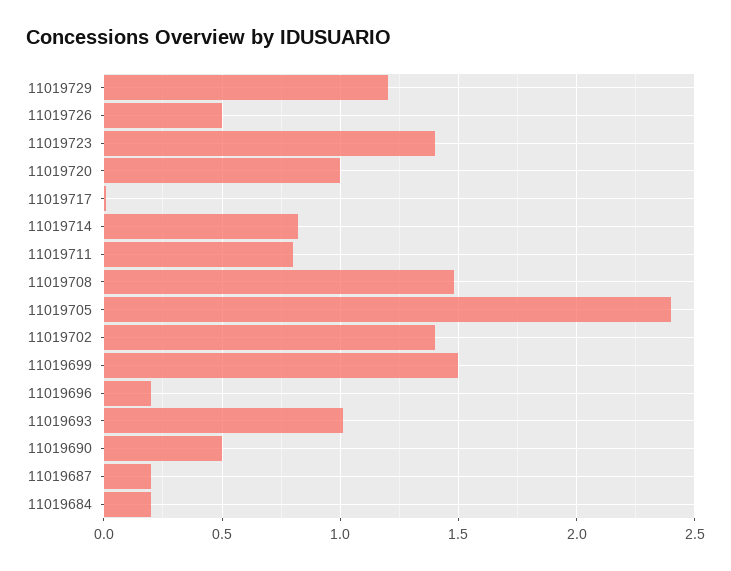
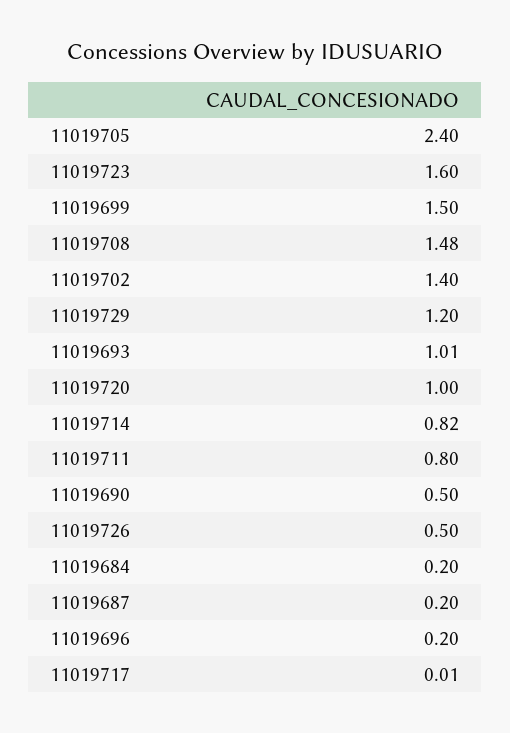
  {
    "11019729": 1.2,
    "11019726": 0.5,
-   "11019723": 1.4,
+   "11019723": 1.6,
    "11019720": 1,
    "11019717": 0.01,
    "11019714": 0.82,
    "11019711": 0.8,
    "11019708": 1.48,
    "11019705": 2.4,
    "11019702": 1.4,
    "11019699": 1.5,
    "11019696": 0.2,
    "11019693": 1.01,
    "11019690": 0.5,
    "11019687": 0.2,
    "11019684": 0.2
  }

